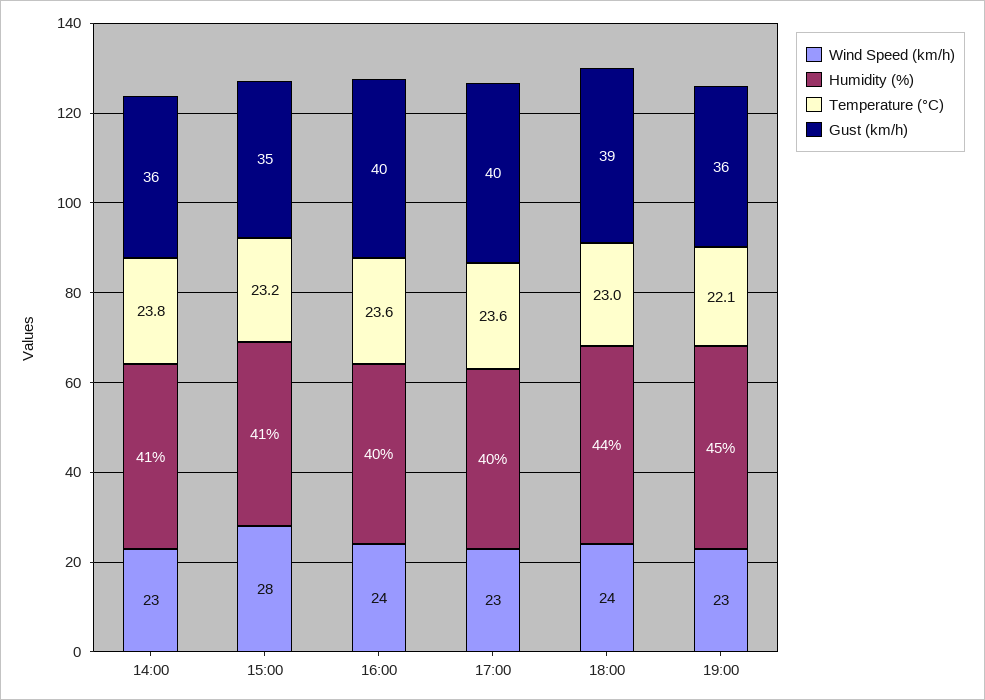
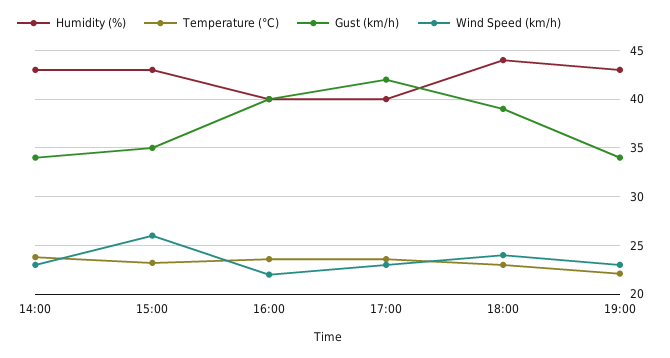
  {
    "Wind Speed (km/h)": {
      "14:00": 23,
-     "15:00": 28,
+     "15:00": 26,
-     "16:00": 24,
+     "16:00": 22,
      "17:00": 23,
      "18:00": 24,
      "19:00": 23
    },
    "Humidity (%)": {
-     "14:00": 41,
+     "14:00": 43,
-     "15:00": 41,
+     "15:00": 43,
      "16:00": 40,
      "17:00": 40,
      "18:00": 44,
-     "19:00": 45
+     "19:00": 43
    },
    "Temperature (°C)": {
      "14:00": 23.8,
      "15:00": 23.2,
      "16:00": 23.6,
      "17:00": 23.6,
      "18:00": 23,
      "19:00": 22.1
    },
    "Gust (km/h)": {
-     "14:00": 36,
+     "14:00": 34,
      "15:00": 35,
      "16:00": 40,
-     "17:00": 40,
+     "17:00": 42,
      "18:00": 39,
-     "19:00": 36
+     "19:00": 34
    }
  }

